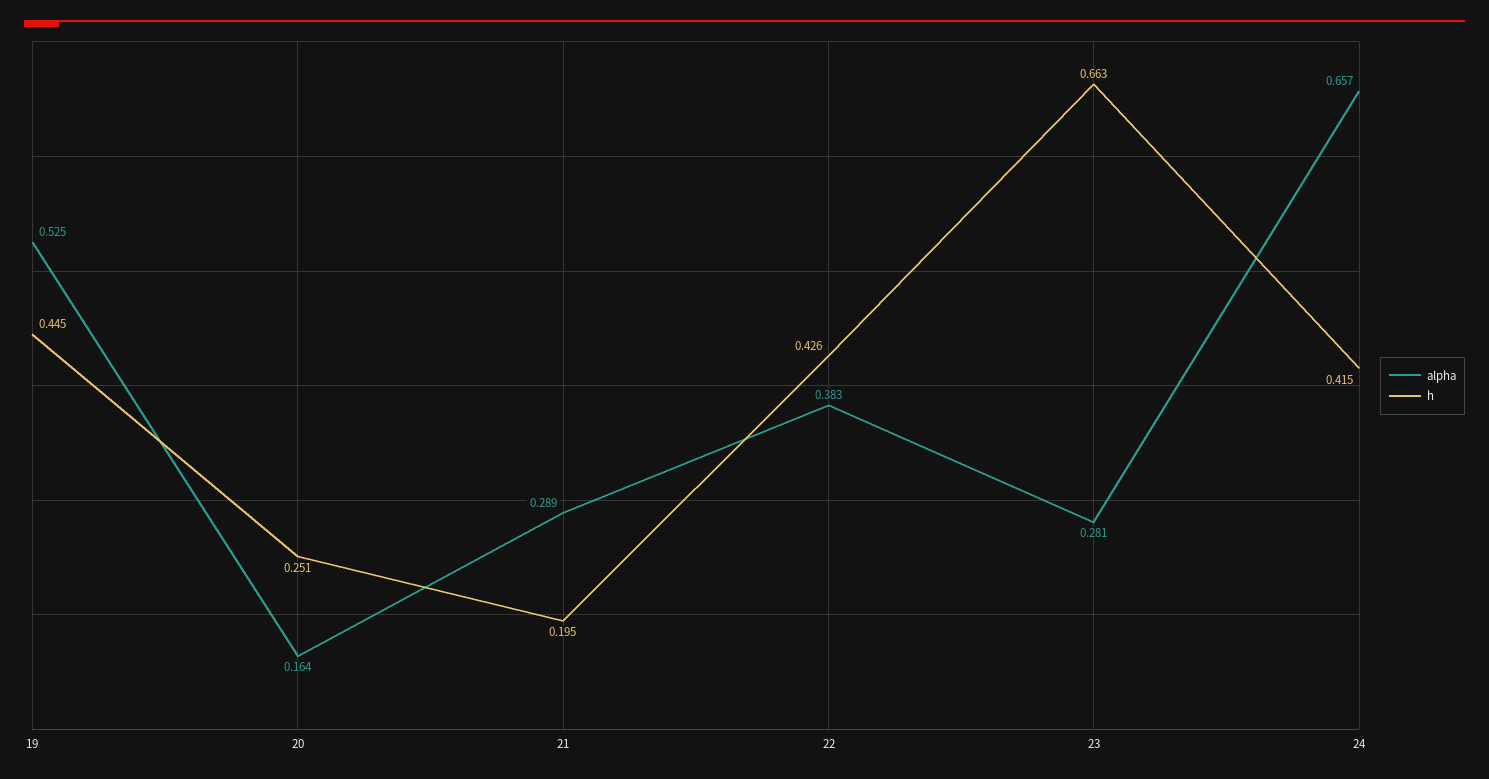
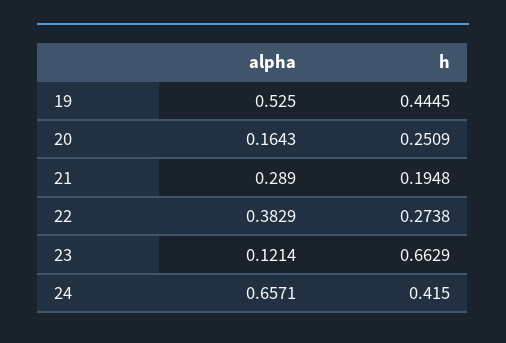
  {
    "alpha": {
      "19": 0.525,
      "20": 0.1643,
      "21": 0.289,
      "22": 0.3829,
-     "23": 0.281,
+     "23": 0.1214,
      "24": 0.6571
    },
    "h": {
      "19": 0.4445,
      "20": 0.2509,
      "21": 0.1948,
-     "22": 0.426,
+     "22": 0.2738,
      "23": 0.6629,
      "24": 0.415
    }
  }

